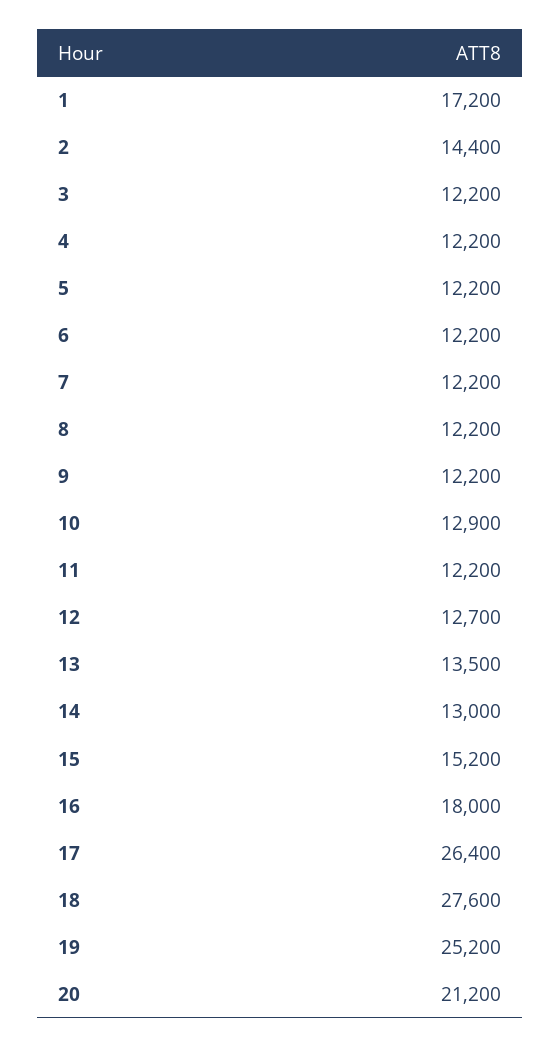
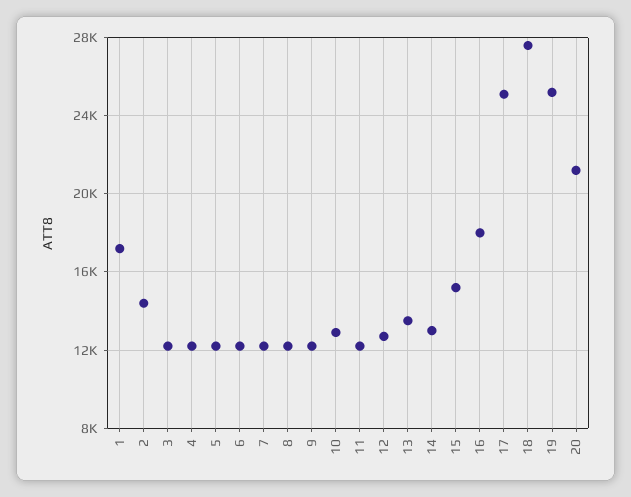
  {
    "1": 17200,
    "2": 14400,
    "3": 12200,
    "4": 12200,
    "5": 12200,
    "6": 12200,
    "7": 12200,
    "8": 12200,
    "9": 12200,
    "10": 12900,
    "11": 12200,
    "12": 12700,
    "13": 13500,
    "14": 13000,
    "15": 15200,
    "16": 18000,
-   "17": 26400,
+   "17": 25000,
    "18": 27600,
    "19": 25200,
    "20": 21200
  }

